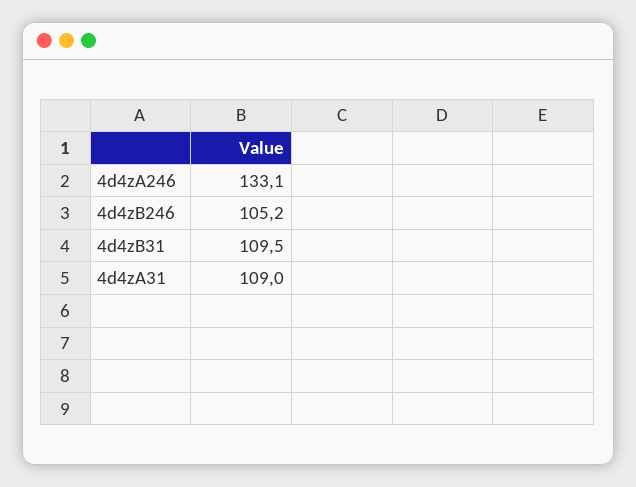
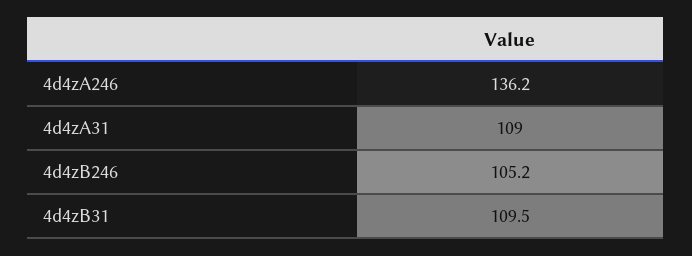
  {
-   "4d4zA246": 133.1,
+   "4d4zA246": 136.2,
    "4d4zB246": 105.2,
    "4d4zB31": 109.5,
    "4d4zA31": 109
  }

